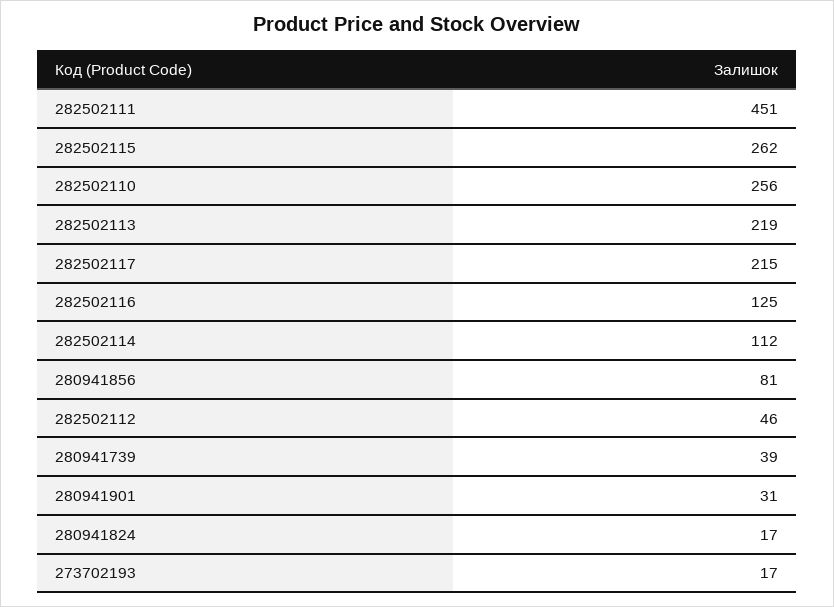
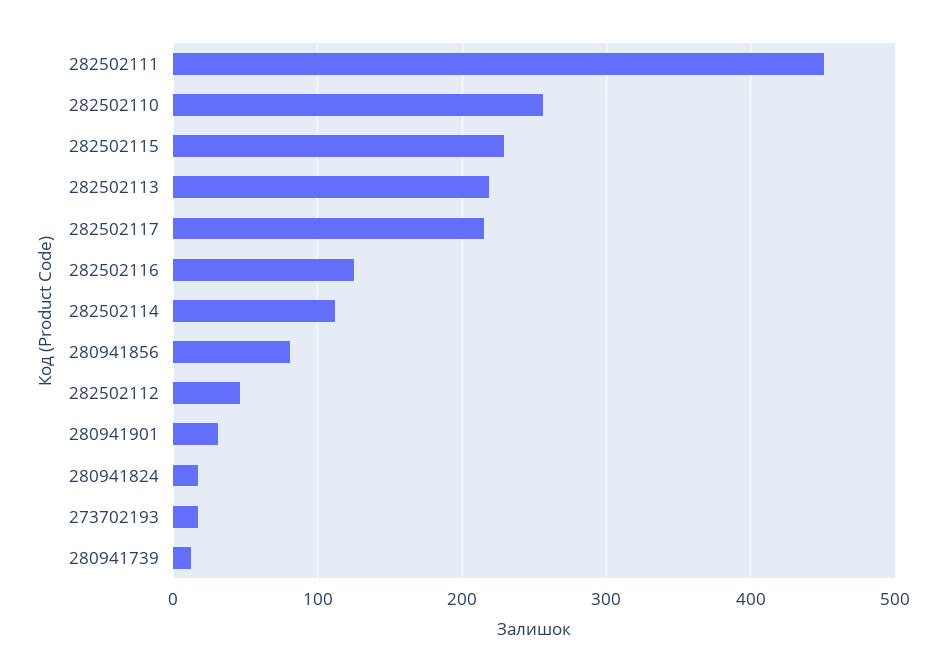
  {
    "282502111": 451,
-   "282502115": 262,
+   "282502115": 230,
    "282502110": 256,
    "282502113": 219,
    "282502117": 215,
    "282502116": 125,
    "282502114": 112,
    "280941856": 81,
    "282502112": 46,
-   "280941739": 39,
+   "280941739": 10,
    "280941901": 31,
    "280941824": 17,
    "273702193": 17
  }

